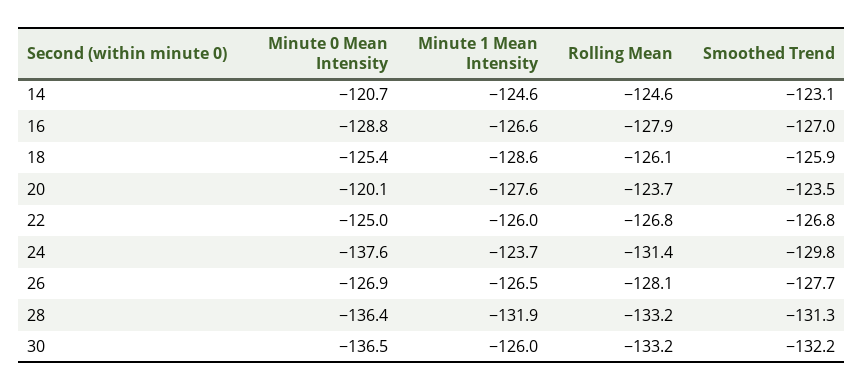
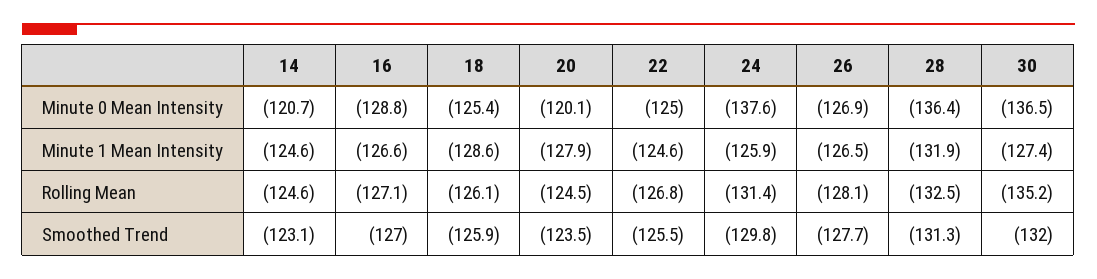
  {
    "Minute 0 Mean Intensity": {
      "14": -120.7,
      "16": -128.8,
      "18": -125.4,
      "20": -120.1,
      "22": -125,
      "24": -137.6,
      "26": -126.9,
      "28": -136.4,
      "30": -136.5
    },
    "Minute 1 Mean Intensity": {
      "14": -124.6,
      "16": -126.6,
      "18": -128.6,
-     "20": -127.6,
+     "20": -127.9,
-     "22": -126,
+     "22": -124.6,
-     "24": -123.7,
+     "24": -125.9,
      "26": -126.5,
      "28": -131.9,
-     "30": -126
+     "30": -127.4
    },
    "Rolling Mean": {
      "14": -124.6,
-     "16": -127.9,
+     "16": -127.1,
      "18": -126.1,
-     "20": -123.7,
+     "20": -124.5,
      "22": -126.8,
      "24": -131.4,
      "26": -128.1,
-     "28": -133.2,
+     "28": -132.5,
-     "30": -133.2
+     "30": -135.2
    },
    "Smoothed Trend": {
      "14": -123.1,
      "16": -127,
      "18": -125.9,
      "20": -123.5,
-     "22": -126.8,
+     "22": -125.5,
      "24": -129.8,
      "26": -127.7,
      "28": -131.3,
-     "30": -132.2
+     "30": -132
    }
  }

